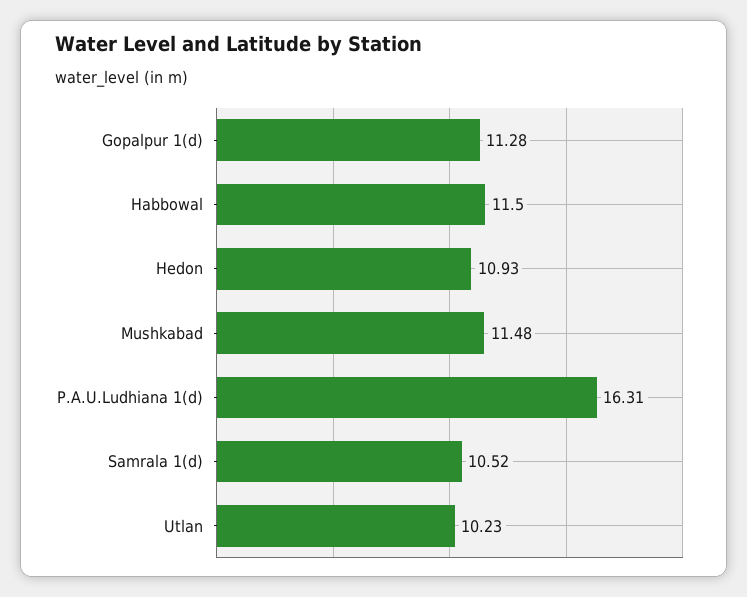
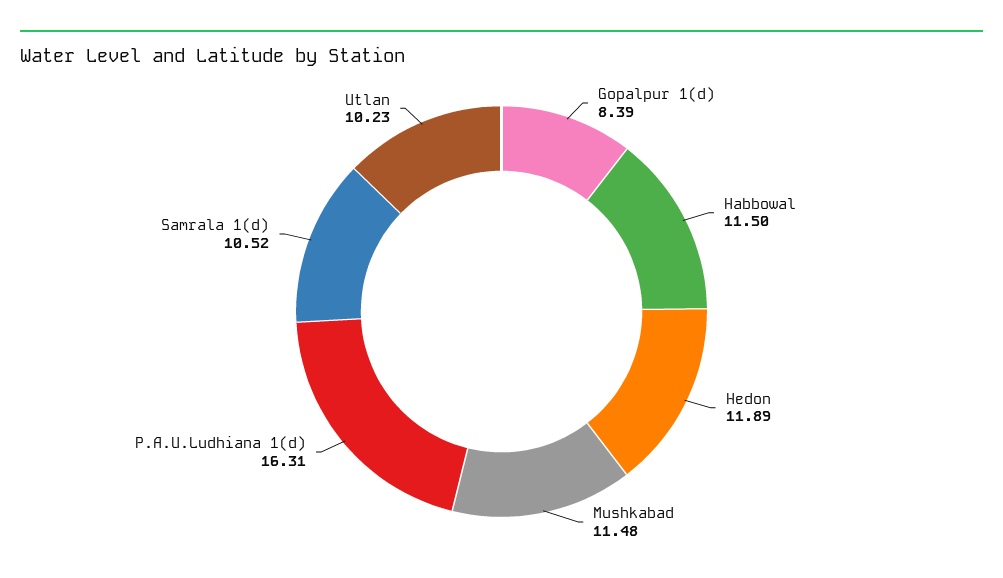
  {
-   "Gopalpur 1(d)": 11.28,
+   "Gopalpur 1(d)": 8.39,
    "Habbowal": 11.5,
-   "Hedon": 10.93,
+   "Hedon": 11.89,
    "Mushkabad": 11.48,
    "P.A.U.Ludhiana 1(d)": 16.31,
    "Samrala 1(d)": 10.52,
    "Utlan": 10.23
  }

